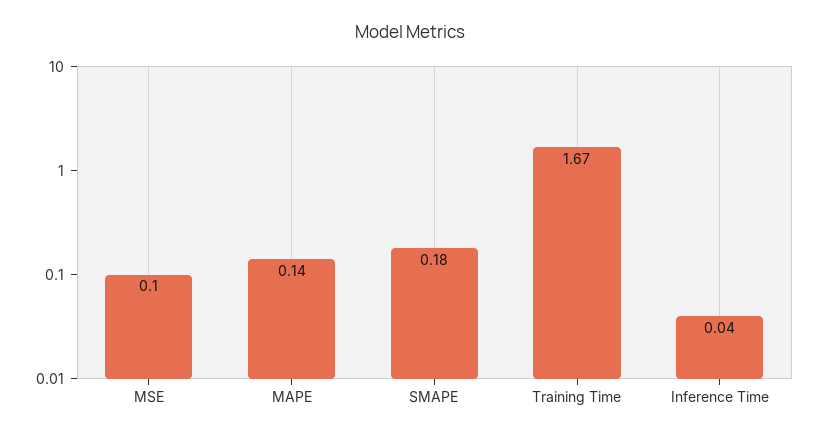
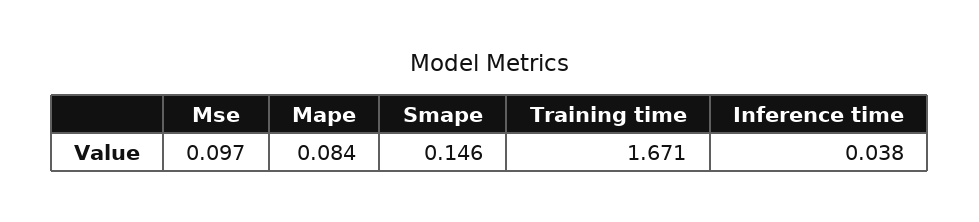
  {
    "MSE": 0.097,
-   "MAPE": 0.14,
+   "MAPE": 0.084,
-   "SMAPE": 0.18,
+   "SMAPE": 0.146,
    "Training Time": 1.671,
    "Inference Time": 0.038
  }

